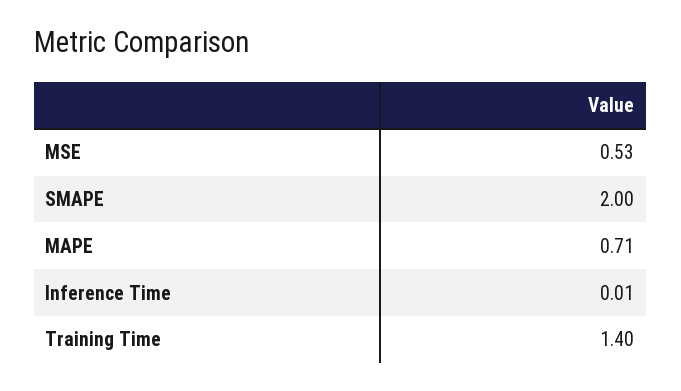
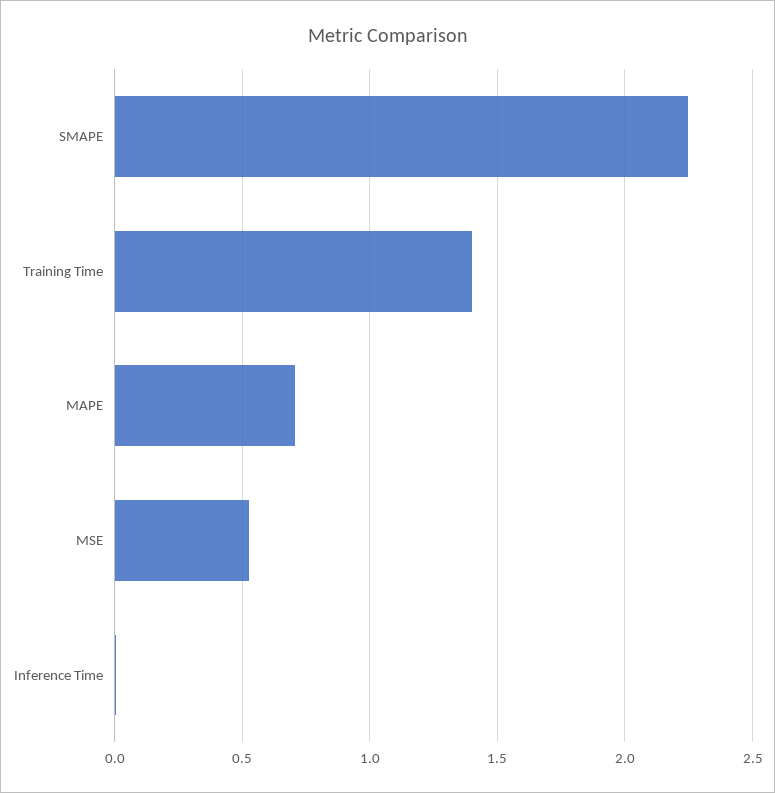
  {
    "MSE": 0.53,
-   "SMAPE": 2,
+   "SMAPE": 2.25,
    "MAPE": 0.71,
    "Inference Time": 0.01,
    "Training Time": 1.4
  }

